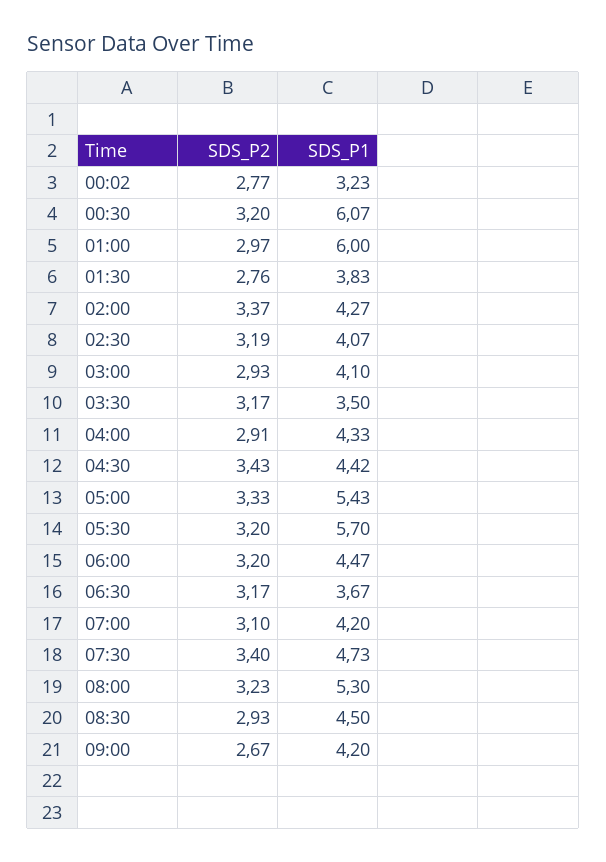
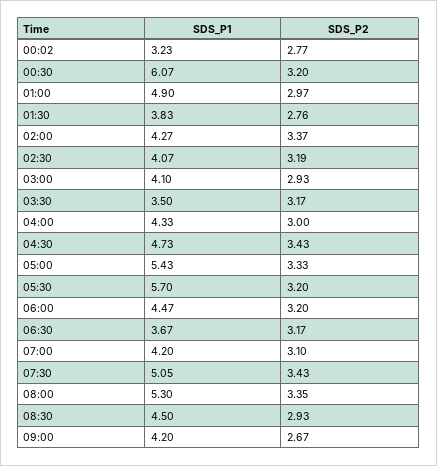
  {
    "SDS_P2": {
      "00:02": 2.77,
      "00:30": 3.2,
      "01:00": 2.97,
      "01:30": 2.76,
      "02:00": 3.37,
      "02:30": 3.19,
      "03:00": 2.93,
      "03:30": 3.17,
-     "04:00": 2.91,
+     "04:00": 3,
      "04:30": 3.43,
      "05:00": 3.33,
      "05:30": 3.2,
      "06:00": 3.2,
      "06:30": 3.17,
      "07:00": 3.1,
-     "07:30": 3.4,
+     "07:30": 3.43,
-     "08:00": 3.23,
+     "08:00": 3.35,
      "08:30": 2.93,
      "09:00": 2.67
    },
    "SDS_P1": {
      "00:02": 3.23,
      "00:30": 6.07,
-     "01:00": 6,
+     "01:00": 4.9,
      "01:30": 3.83,
      "02:00": 4.27,
      "02:30": 4.07,
      "03:00": 4.1,
      "03:30": 3.5,
      "04:00": 4.33,
-     "04:30": 4.42,
+     "04:30": 4.73,
      "05:00": 5.43,
      "05:30": 5.7,
      "06:00": 4.47,
      "06:30": 3.67,
      "07:00": 4.2,
-     "07:30": 4.73,
+     "07:30": 5.05,
      "08:00": 5.3,
      "08:30": 4.5,
      "09:00": 4.2
    }
  }

